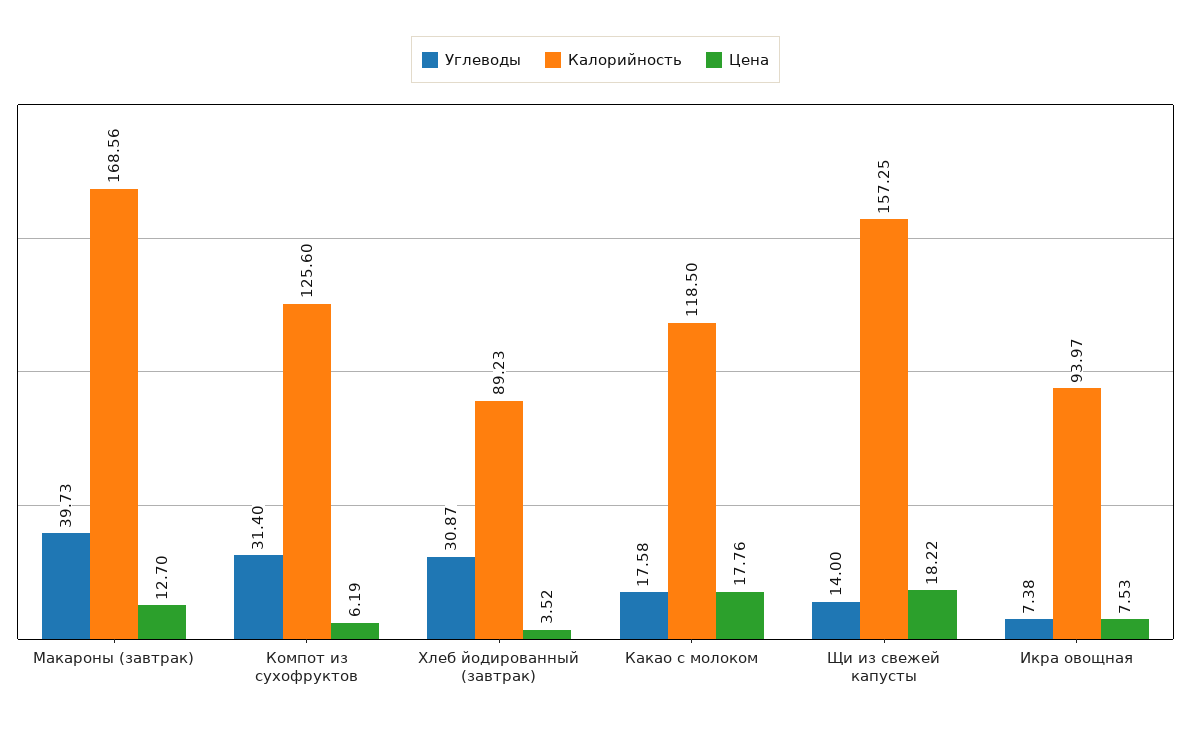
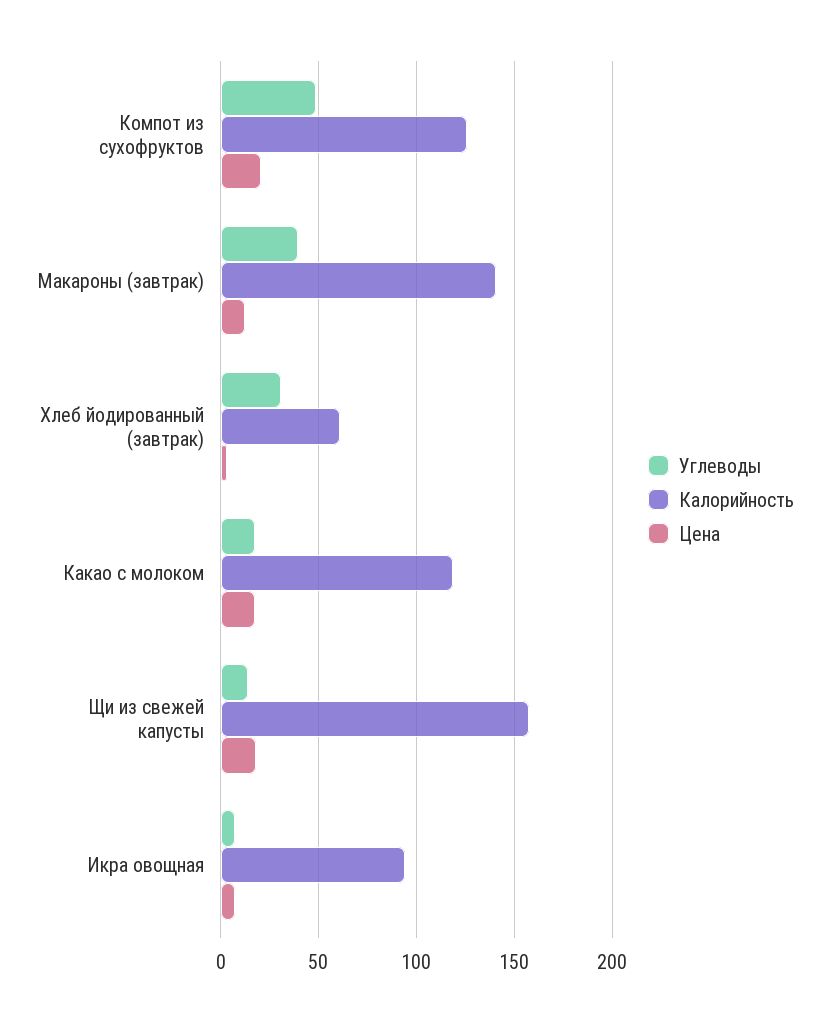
  {
    "Углеводы": {
      "Макароны (завтрак)": 39.73,
-     "Компот из сухофруктов": 31.4,
+     "Компот из сухофруктов": 50,
      "Хлеб йодированный (завтрак)": 30.87,
      "Какао с молоком": 17.58,
      "Щи из свежей капусты": 14,
      "Икра овощная": 7.38
    },
    "Калорийность": {
-     "Макароны (завтрак)": 168.56,
+     "Макароны (завтрак)": 140,
      "Компот из сухофруктов": 125.6,
-     "Хлеб йодированный (завтрак)": 89.23,
+     "Хлеб йодированный (завтрак)": 60,
      "Какао с молоком": 118.5,
      "Щи из свежей капусты": 157.25,
      "Икра овощная": 93.97
    },
    "Цена": {
      "Макароны (завтрак)": 12.7,
-     "Компот из сухофруктов": 6.19,
+     "Компот из сухофруктов": 20,
      "Хлеб йодированный (завтрак)": 3.52,
      "Какао с молоком": 17.76,
      "Щи из свежей капусты": 18.22,
      "Икра овощная": 7.53
    }
  }

